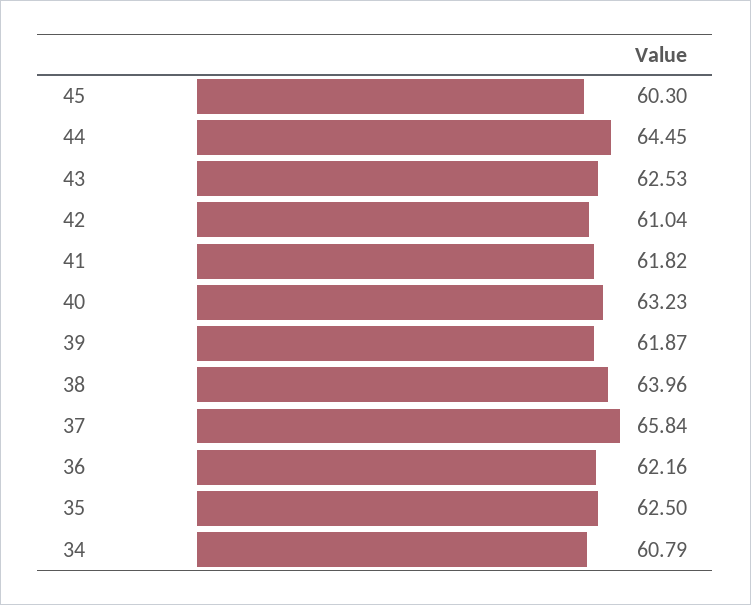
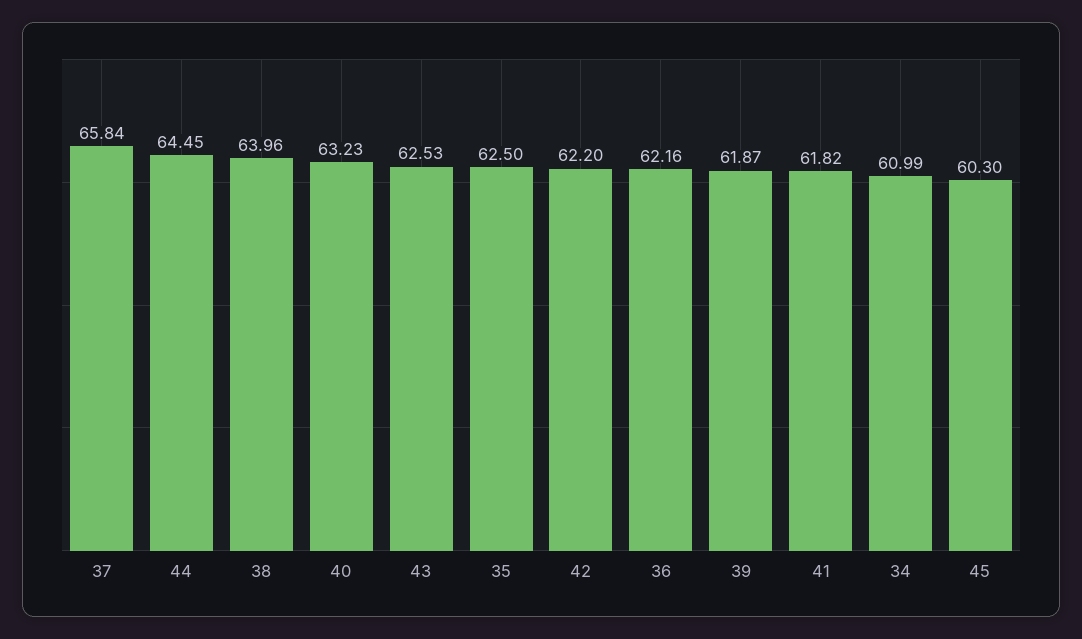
  {
    "45": 60.3,
    "44": 64.45,
    "43": 62.53,
-   "42": 61.04,
+   "42": 62.2,
    "41": 61.82,
    "40": 63.23,
    "39": 61.87,
    "38": 63.96,
    "37": 65.84,
    "36": 62.16,
    "35": 62.5,
-   "34": 60.79
+   "34": 60.99
  }

